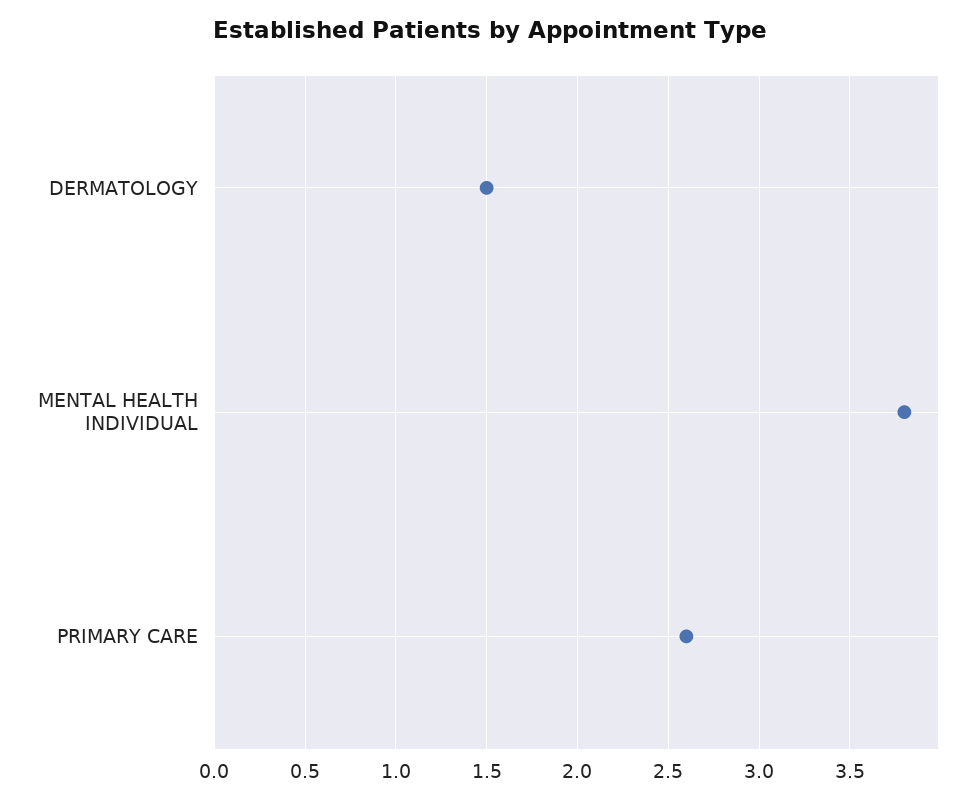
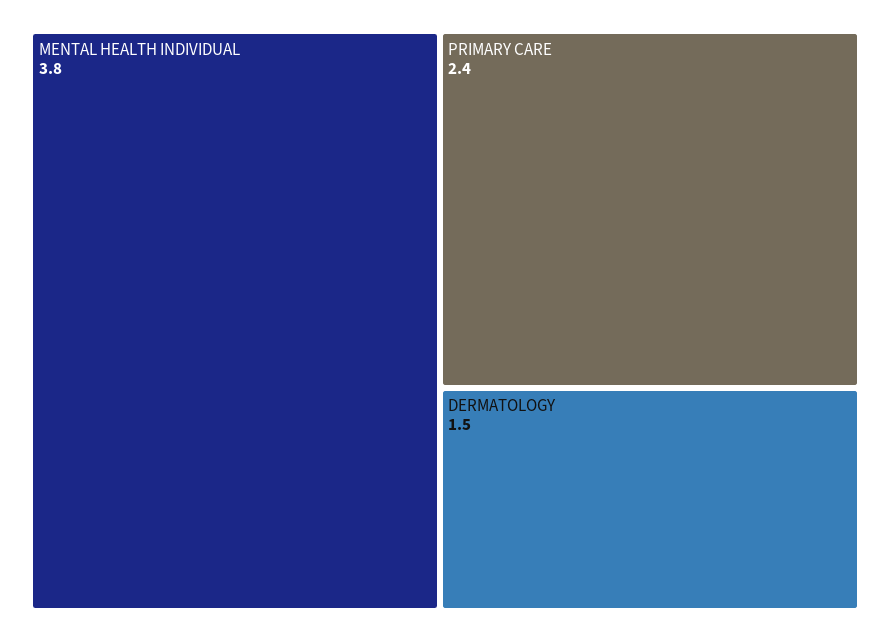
  {
    "DERMATOLOGY": 1.5,
    "MENTAL HEALTH INDIVIDUAL": 3.8,
-   "PRIMARY CARE": 2.6
+   "PRIMARY CARE": 2.4
  }

